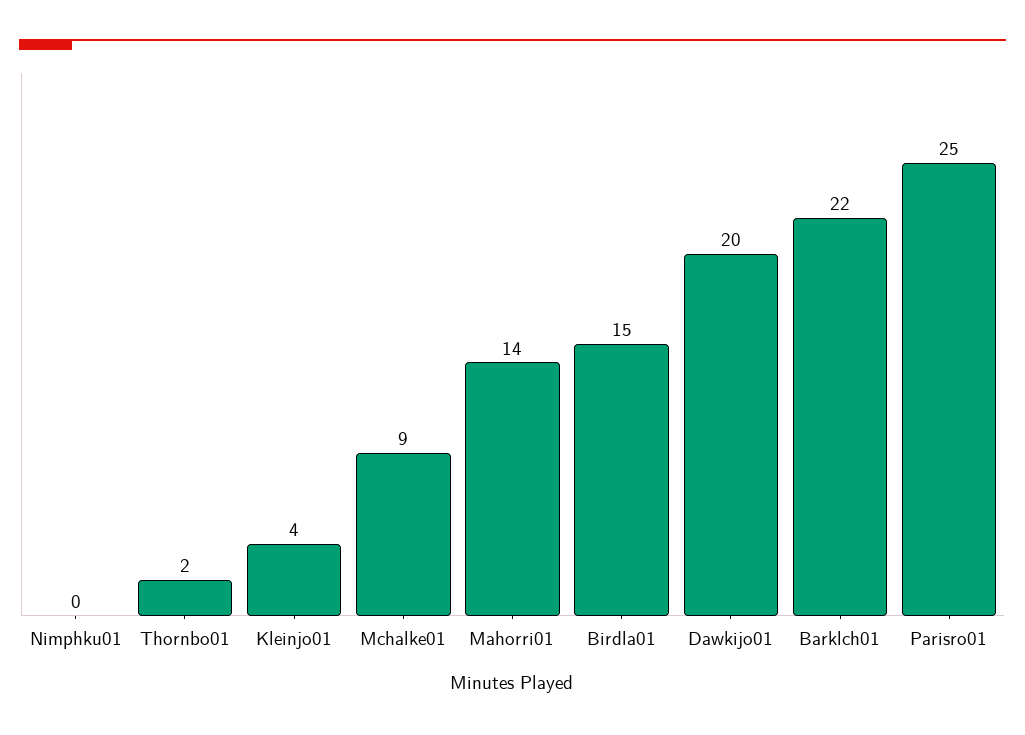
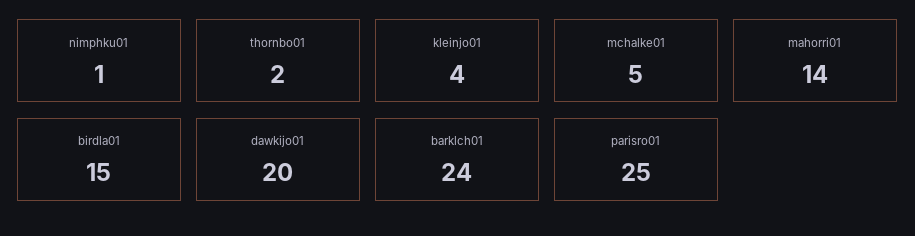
  {
-   "Nimphku01": 0,
+   "Nimphku01": 1,
    "Thornbo01": 2,
    "Kleinjo01": 4,
-   "Mchalke01": 9,
+   "Mchalke01": 5,
    "Mahorri01": 14,
    "Birdla01": 15,
    "Dawkijo01": 20,
-   "Barklch01": 22,
+   "Barklch01": 24,
    "Parisro01": 25
  }

